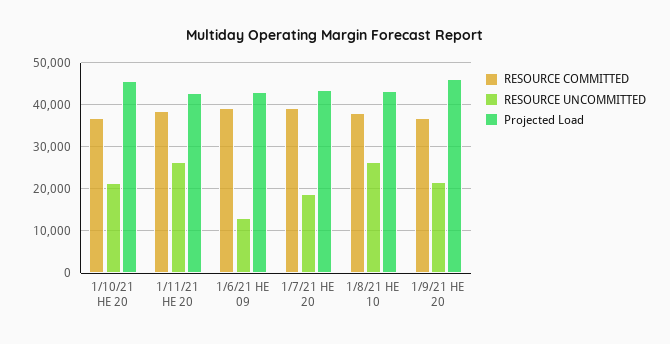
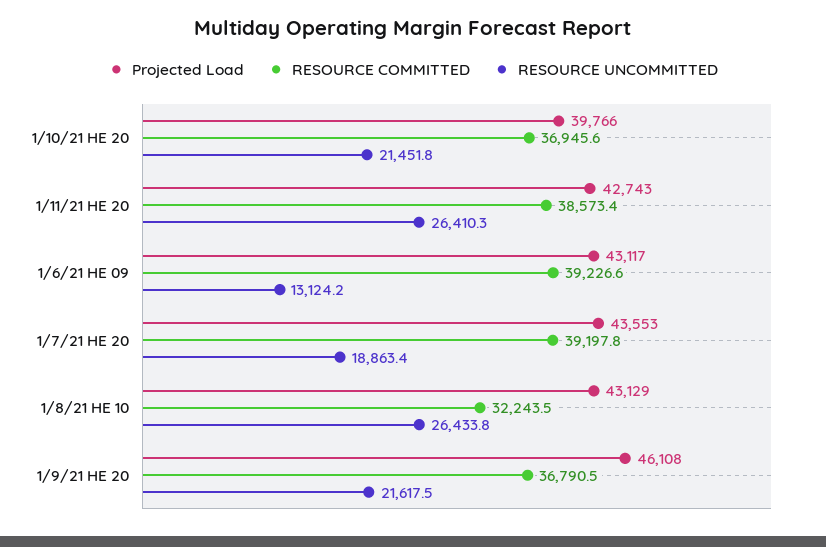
  {
    "RESOURCE COMMITTED": {
      "1/10/21 HE 20": 36945.6,
      "1/11/21 HE 20": 38573.4,
      "1/6/21 HE 09": 39226.6,
      "1/7/21 HE 20": 39197.8,
-     "1/8/21 HE 10": 38000,
+     "1/8/21 HE 10": 32243.5,
      "1/9/21 HE 20": 36790.5
    },
    "RESOURCE UNCOMMITTED": {
      "1/10/21 HE 20": 21451.8,
      "1/11/21 HE 20": 26410.3,
      "1/6/21 HE 09": 13124.2,
      "1/7/21 HE 20": 18863.4,
      "1/8/21 HE 10": 26433.8,
      "1/9/21 HE 20": 21617.5
    },
    "Projected Load": {
-     "1/10/21 HE 20": 46000,
+     "1/10/21 HE 20": 39766,
      "1/11/21 HE 20": 42743,
      "1/6/21 HE 09": 43117,
      "1/7/21 HE 20": 43553,
      "1/8/21 HE 10": 43129,
      "1/9/21 HE 20": 46108
    }
  }

